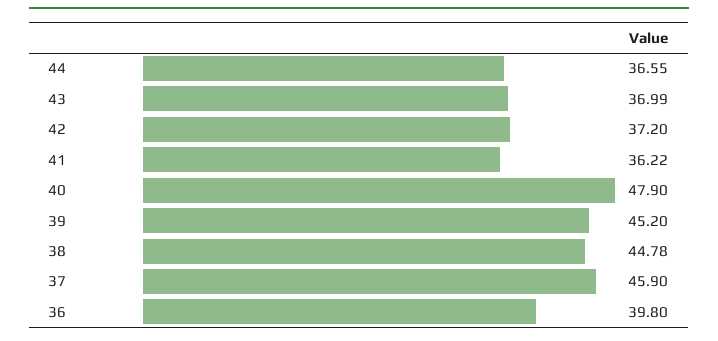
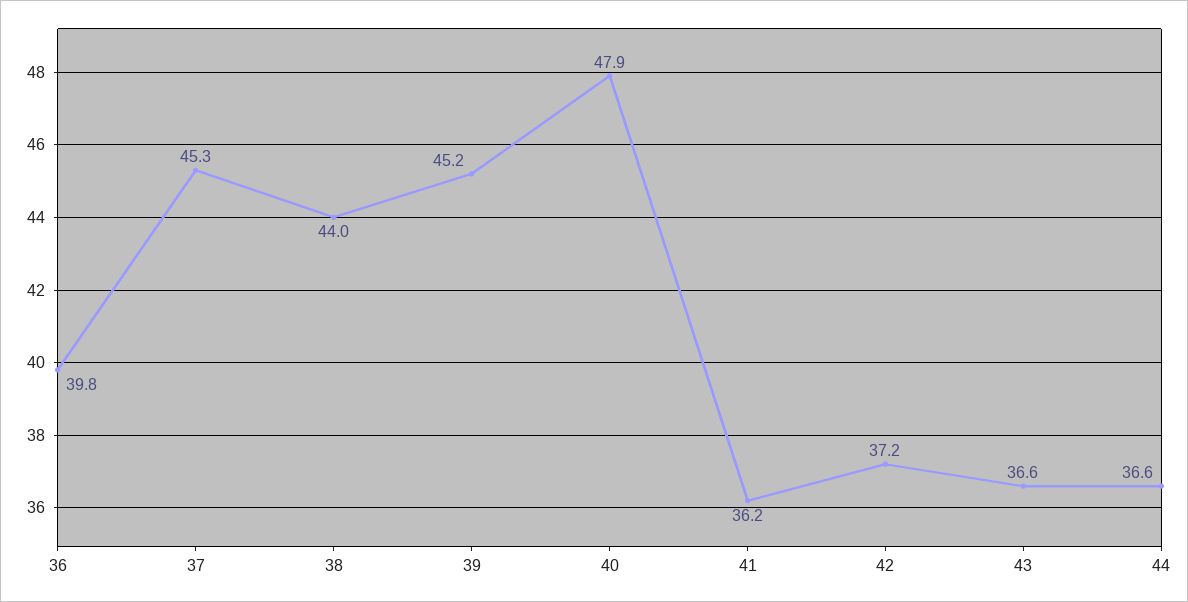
  {
    "44": 36.55,
-   "43": 36.99,
+   "43": 36.6,
    "42": 37.2,
    "41": 36.22,
    "40": 47.9,
    "39": 45.2,
-   "38": 44.78,
+   "38": 44,
-   "37": 45.9,
+   "37": 45.3,
    "36": 39.8
  }

